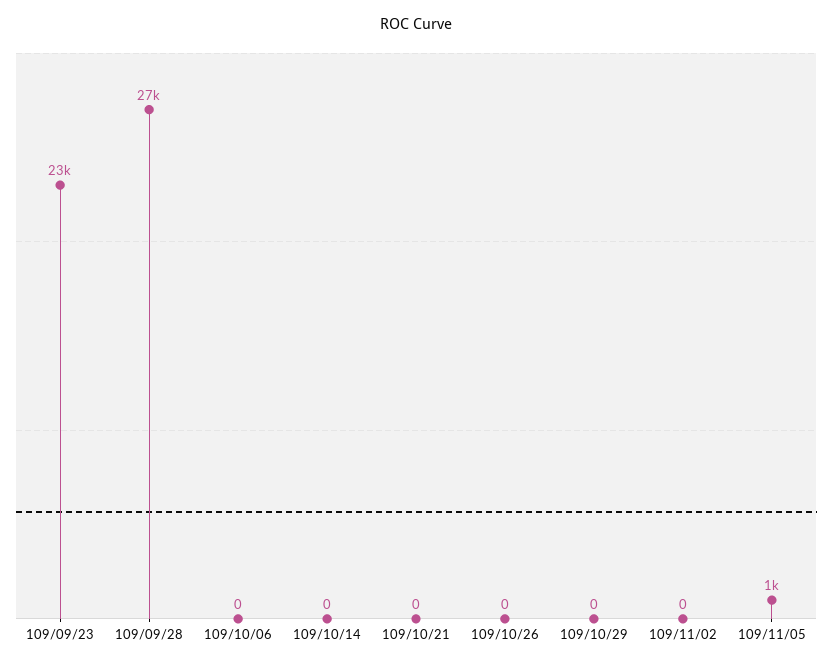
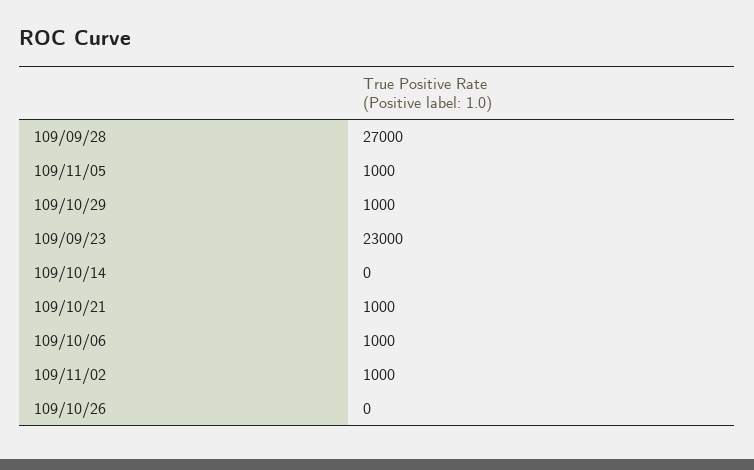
  {
    "109/09/23": 23000,
    "109/09/28": 27000,
-   "109/10/06": 0,
+   "109/10/06": 1000,
    "109/10/14": 0,
-   "109/10/21": 0,
+   "109/10/21": 1000,
    "109/10/26": 0,
-   "109/10/29": 0,
+   "109/10/29": 1000,
-   "109/11/02": 0,
+   "109/11/02": 1000,
    "109/11/05": 1000
  }

